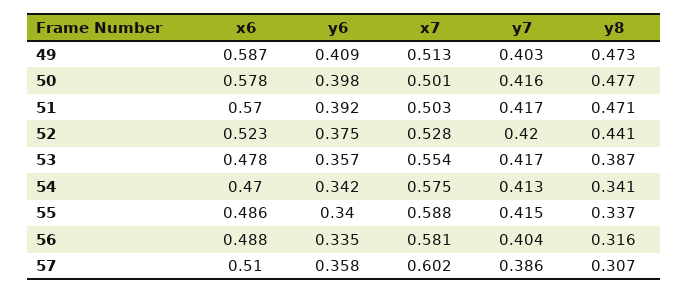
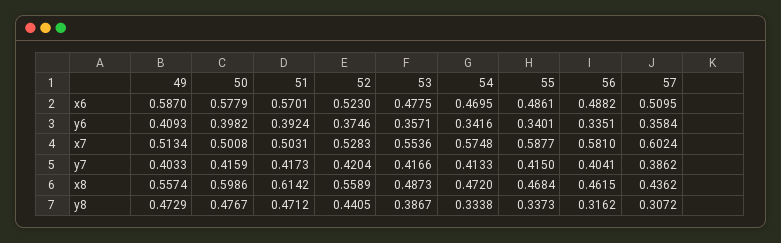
  {
    "x6": {
      "49": 0.587,
      "50": 0.5779,
      "51": 0.5701,
      "52": 0.523,
      "53": 0.4775,
      "54": 0.4695,
      "55": 0.4861,
      "56": 0.4882,
      "57": 0.5095
    },
    "y6": {
      "49": 0.4093,
      "50": 0.3982,
      "51": 0.3924,
      "52": 0.3746,
      "53": 0.3571,
      "54": 0.3416,
      "55": 0.3401,
      "56": 0.3351,
      "57": 0.3584
    },
    "x7": {
      "49": 0.5134,
      "50": 0.5008,
      "51": 0.5031,
      "52": 0.5283,
      "53": 0.5536,
      "54": 0.5748,
      "55": 0.5877,
      "56": 0.581,
      "57": 0.6024
    },
    "y7": {
      "49": 0.4033,
      "50": 0.4159,
      "51": 0.4173,
      "52": 0.4204,
      "53": 0.4166,
      "54": 0.4133,
      "55": 0.415,
      "56": 0.4041,
      "57": 0.3862
    },
    "y8": {
      "49": 0.4729,
      "50": 0.4767,
      "51": 0.4712,
      "52": 0.4405,
      "53": 0.3867,
-     "54": 0.341,
+     "54": 0.3338,
      "55": 0.3373,
      "56": 0.3162,
      "57": 0.3072
-   }
+   },
+   "x8": {
+     "49": 0.5574,
+     "50": 0.5986,
+     "51": 0.6142,
+     "52": 0.5589,
+     "53": 0.4873,
+     "54": 0.472,
+     "55": 0.4684,
+     "56": 0.4615,
+     "57": 0.4362
+   }
  }

